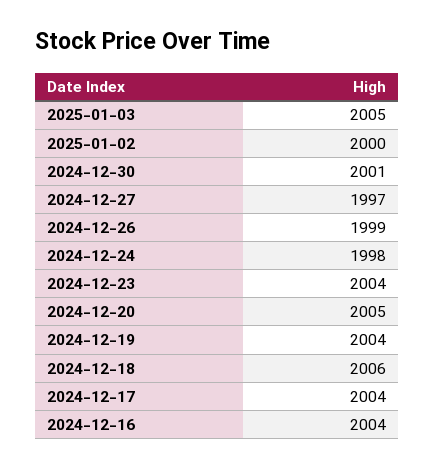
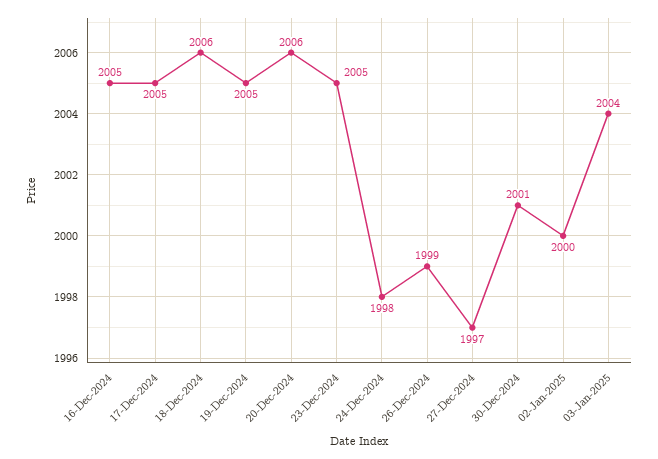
  {
-   "2025-01-03": 2005,
+   "2025-01-03": 2004,
    "2025-01-02": 2000,
    "2024-12-30": 2001,
    "2024-12-27": 1997,
    "2024-12-26": 1999,
    "2024-12-24": 1998,
-   "2024-12-23": 2004,
+   "2024-12-23": 2005,
-   "2024-12-20": 2005,
+   "2024-12-20": 2006,
-   "2024-12-19": 2004,
+   "2024-12-19": 2005,
    "2024-12-18": 2006,
-   "2024-12-17": 2004,
+   "2024-12-17": 2005,
-   "2024-12-16": 2004
+   "2024-12-16": 2005
  }

